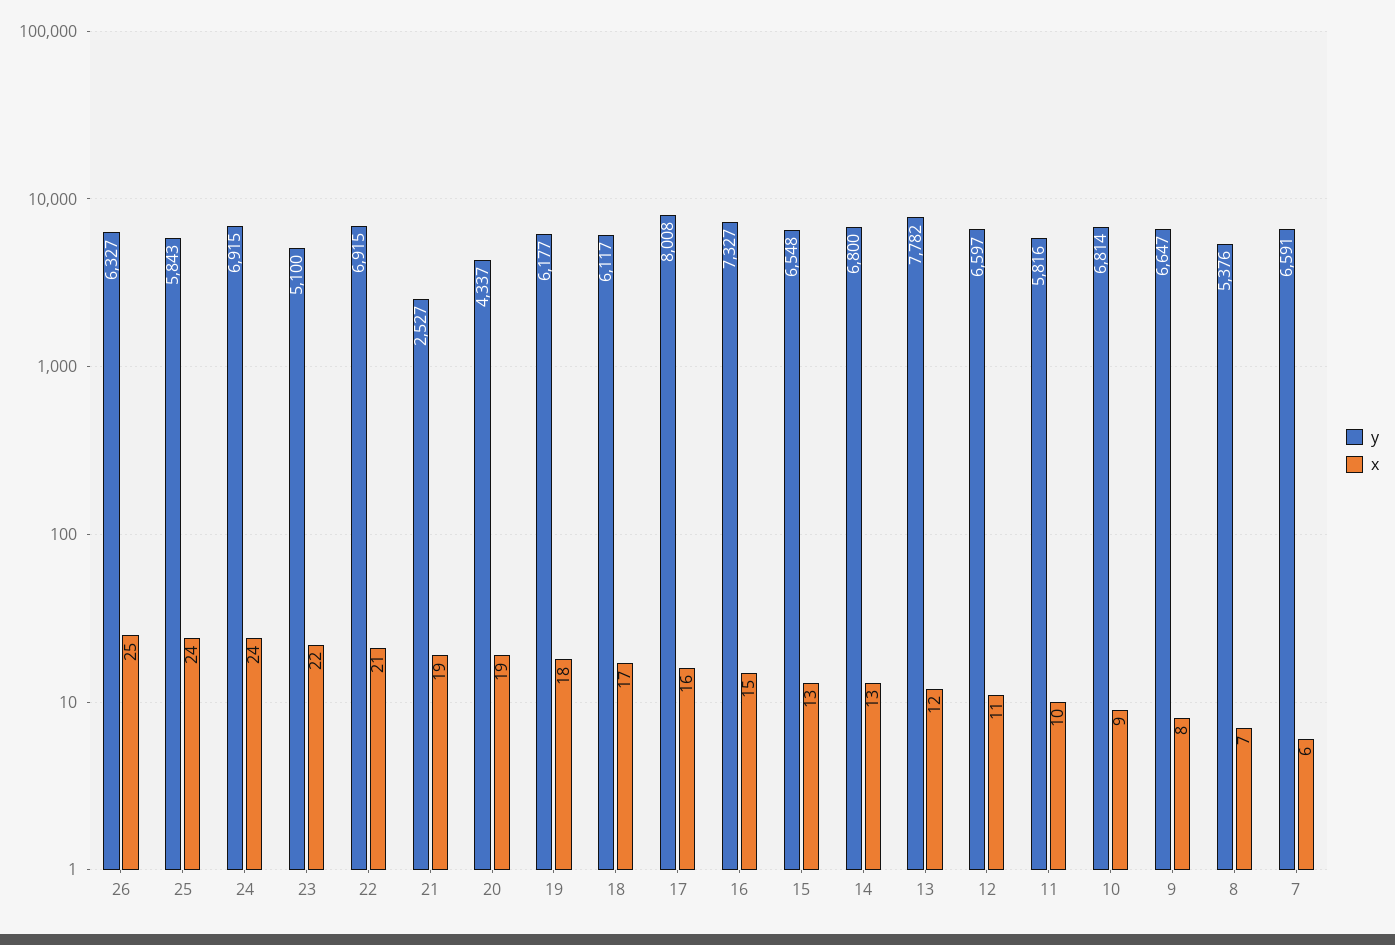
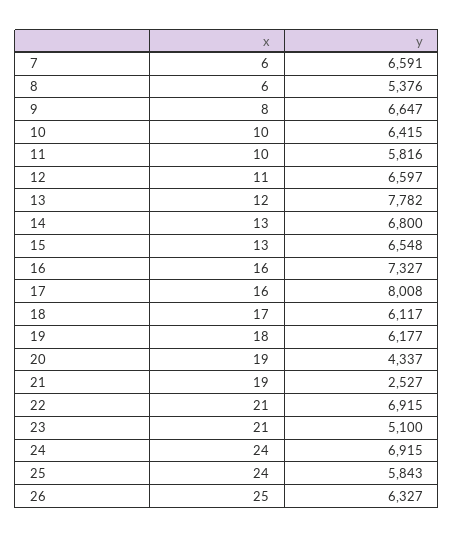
  {
    "y": {
      "26": 6327,
      "25": 5843,
      "24": 6915,
      "23": 5100,
      "22": 6915,
      "21": 2527,
      "20": 4337,
      "19": 6177,
      "18": 6117,
      "17": 8008,
      "16": 7327,
      "15": 6548,
      "14": 6800,
      "13": 7782,
      "12": 6597,
      "11": 5816,
-     "10": 6814,
+     "10": 6415,
      "9": 6647,
      "8": 5376,
      "7": 6591
    },
    "x": {
      "26": 25,
      "25": 24,
      "24": 24,
-     "23": 22,
+     "23": 21,
      "22": 21,
      "21": 19,
      "20": 19,
      "19": 18,
      "18": 17,
      "17": 16,
-     "16": 15,
+     "16": 16,
      "15": 13,
      "14": 13,
      "13": 12,
      "12": 11,
      "11": 10,
-     "10": 9,
+     "10": 10,
      "9": 8,
-     "8": 7,
+     "8": 6,
      "7": 6
    }
  }

